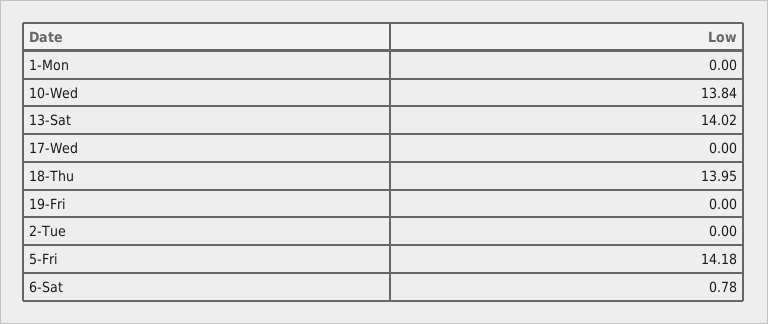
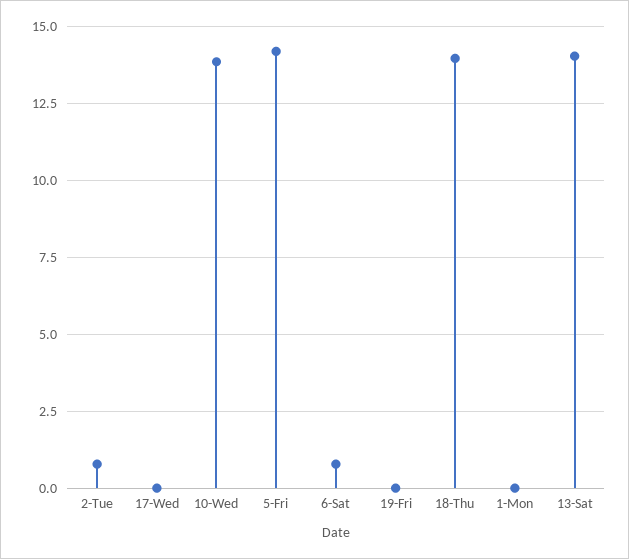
  {
    "1-Mon": 0,
    "10-Wed": 13.84,
    "13-Sat": 14.02,
    "17-Wed": 0,
    "18-Thu": 13.95,
    "19-Fri": 0,
-   "2-Tue": 0,
+   "2-Tue": 0.75,
    "5-Fri": 14.18,
    "6-Sat": 0.78
  }

